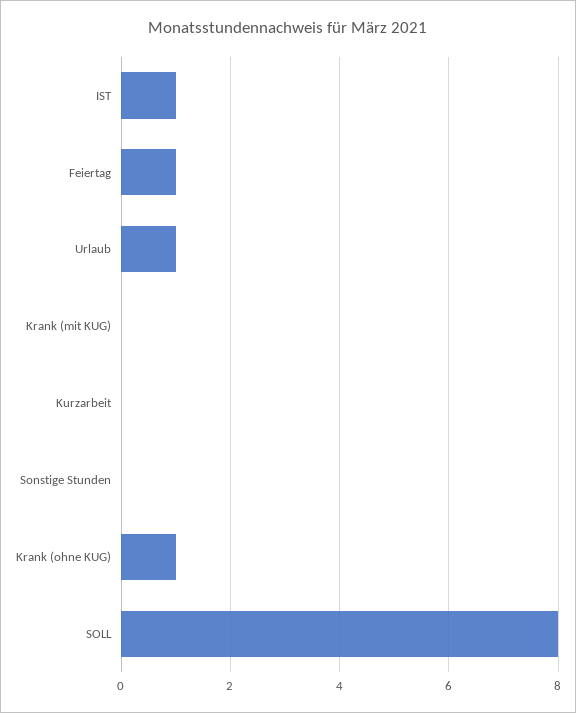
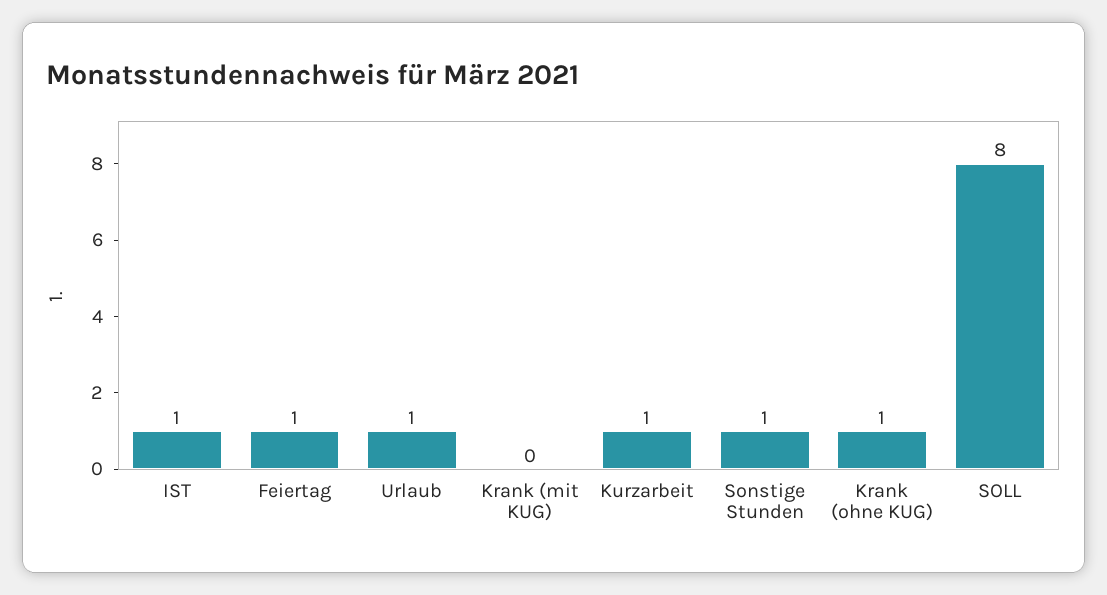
  {
    "IST": 1,
    "Feiertag": 1,
    "Urlaub": 1,
    "Krank (mit KUG)": 0,
-   "Kurzarbeit": 0,
+   "Kurzarbeit": 1,
-   "Sonstige Stunden": 0,
+   "Sonstige Stunden": 1,
    "Krank (ohne KUG)": 1,
    "SOLL": 8
  }

